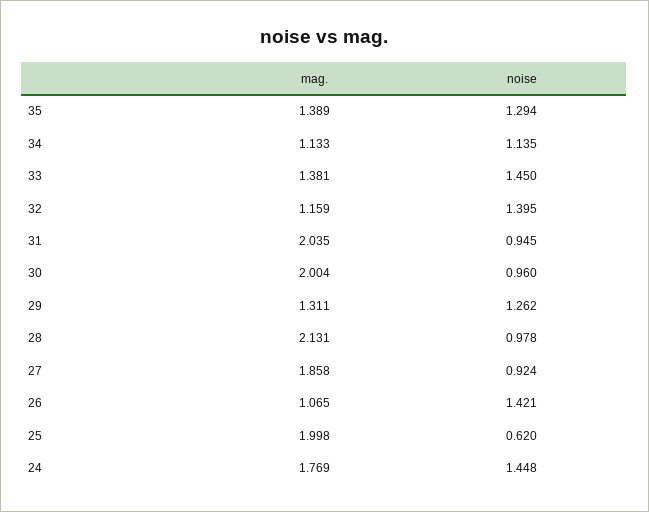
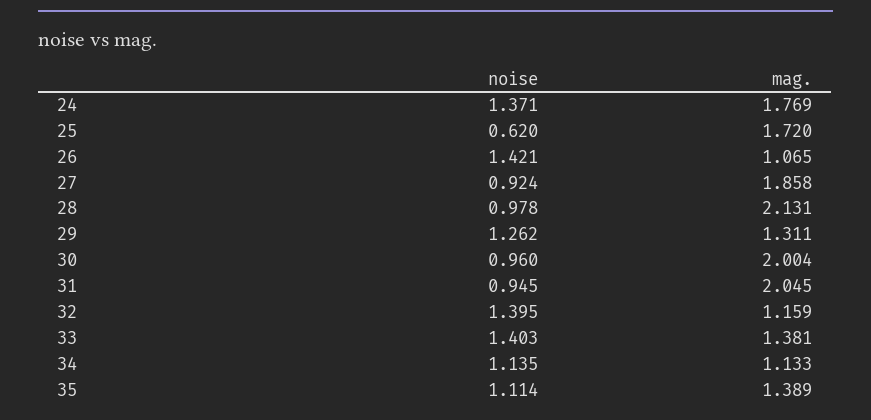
  {
    "mag.": {
      "35": 1.389,
      "34": 1.133,
      "33": 1.381,
      "32": 1.159,
-     "31": 2.035,
+     "31": 2.045,
      "30": 2.004,
      "29": 1.311,
      "28": 2.131,
      "27": 1.858,
      "26": 1.065,
-     "25": 1.998,
+     "25": 1.72,
      "24": 1.769
    },
    "noise": {
-     "35": 1.294,
+     "35": 1.114,
      "34": 1.135,
-     "33": 1.45,
+     "33": 1.403,
      "32": 1.395,
      "31": 0.945,
      "30": 0.96,
      "29": 1.262,
      "28": 0.978,
      "27": 0.924,
      "26": 1.421,
      "25": 0.62,
-     "24": 1.448
+     "24": 1.371
    }
  }

